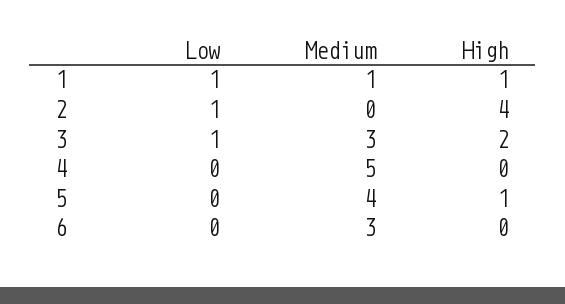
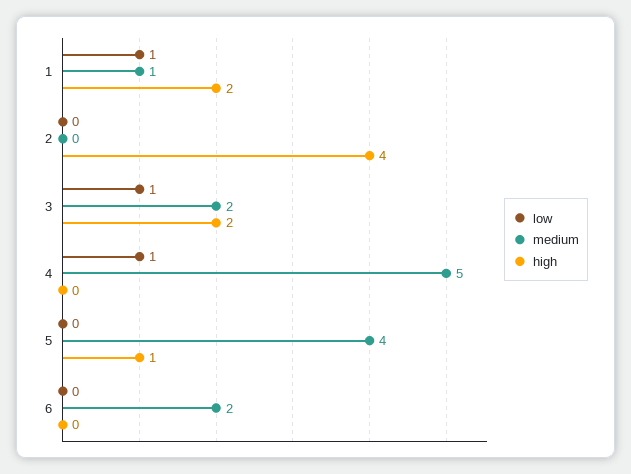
  {
    "Low": {
      "1": 1,
-     "2": 1,
+     "2": 0,
      "3": 1,
-     "4": 0,
+     "4": 1,
      "5": 0,
      "6": 0
    },
    "Medium": {
      "1": 1,
      "2": 0,
-     "3": 3,
+     "3": 2,
      "4": 5,
      "5": 4,
-     "6": 3
+     "6": 2
    },
    "High": {
-     "1": 1,
+     "1": 2,
      "2": 4,
      "3": 2,
      "4": 0,
      "5": 1,
      "6": 0
    }
  }

